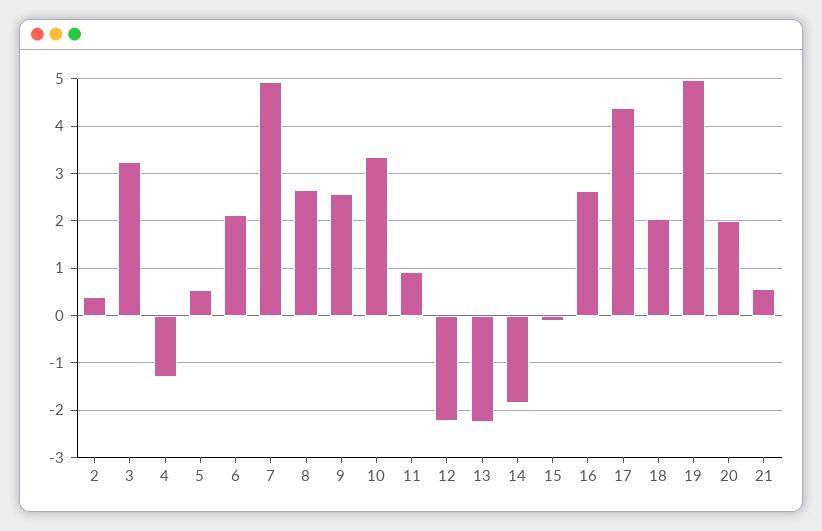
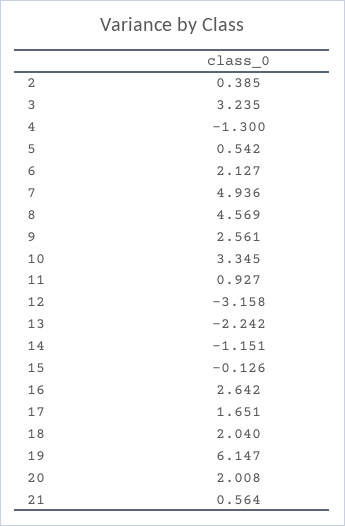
  {
    "2": 0.385,
    "3": 3.235,
    "4": -1.3,
    "5": 0.542,
    "6": 2.127,
    "7": 4.936,
-   "8": 2.6,
+   "8": 4.569,
    "9": 2.561,
    "10": 3.345,
    "11": 0.927,
-   "12": -2.2,
+   "12": -3.158,
    "13": -2.242,
-   "14": -1.8,
+   "14": -1.151,
    "15": -0.126,
    "16": 2.642,
-   "17": 4.4,
+   "17": 1.651,
    "18": 2.04,
-   "19": 5,
+   "19": 6.147,
    "20": 2.008,
    "21": 0.564
  }

